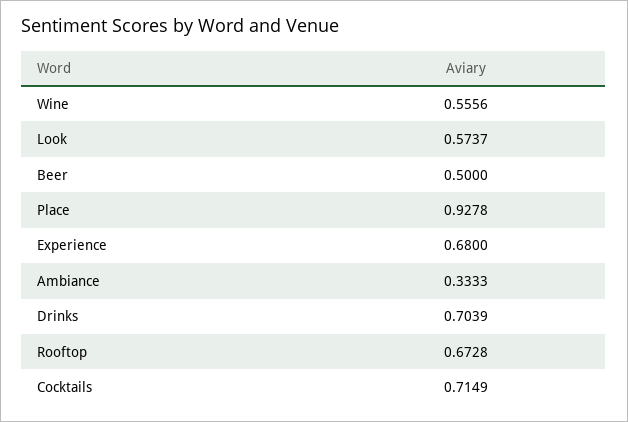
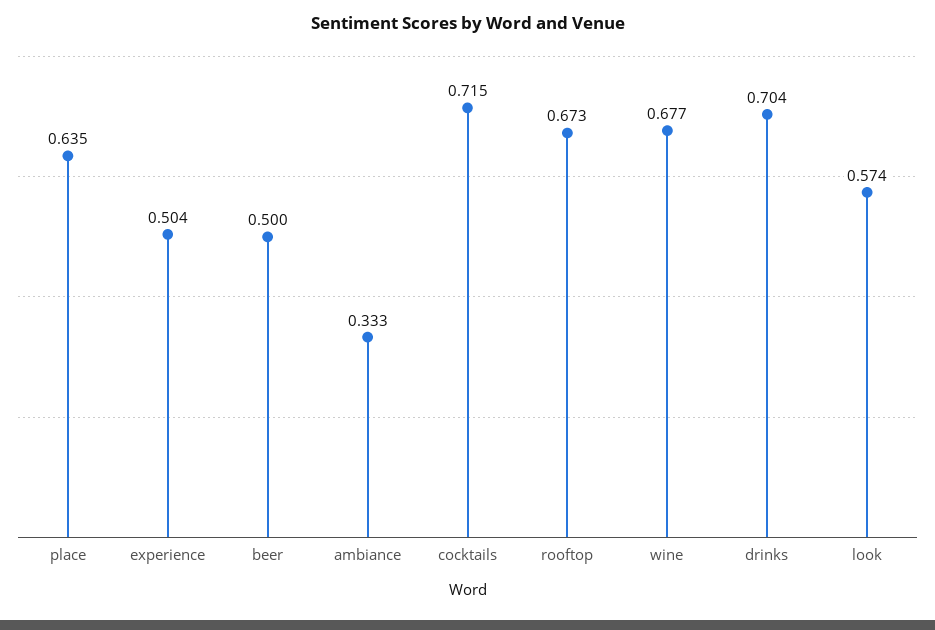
  {
-   "Wine": 0.5556,
+   "Wine": 0.677,
    "Look": 0.5737,
    "Beer": 0.5,
-   "Place": 0.9278,
+   "Place": 0.635,
-   "Experience": 0.68,
+   "Experience": 0.504,
    "Ambiance": 0.3333,
    "Drinks": 0.7039,
    "Rooftop": 0.6728,
    "Cocktails": 0.7149
  }

